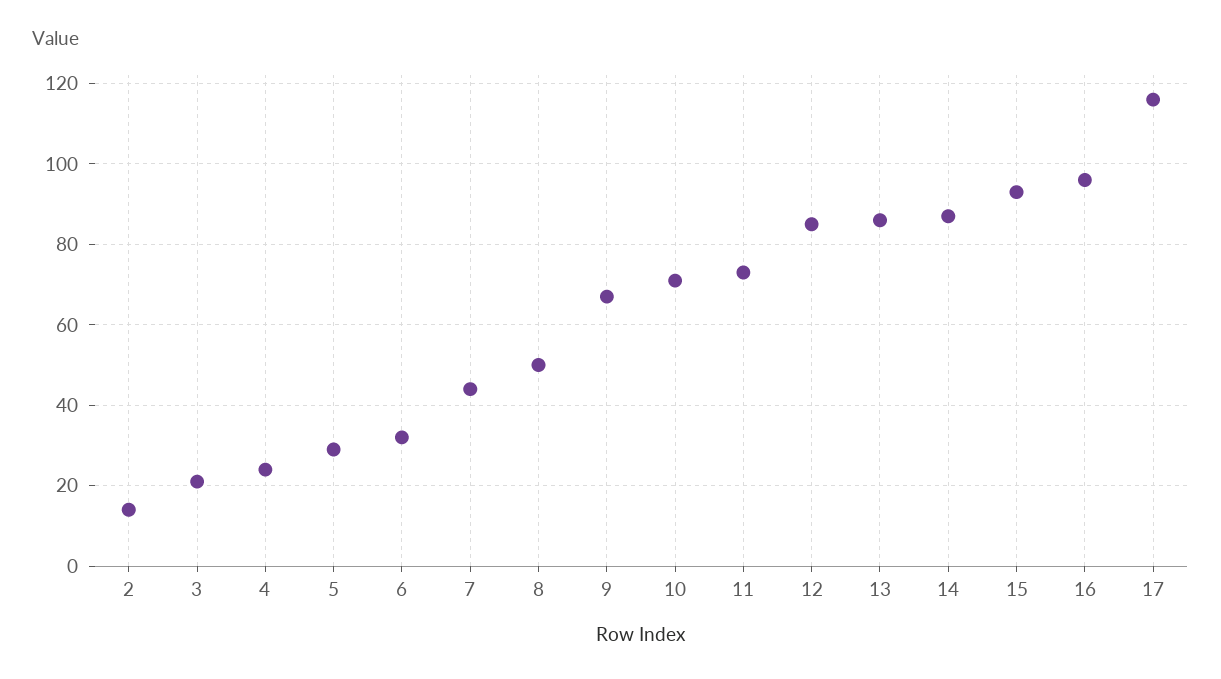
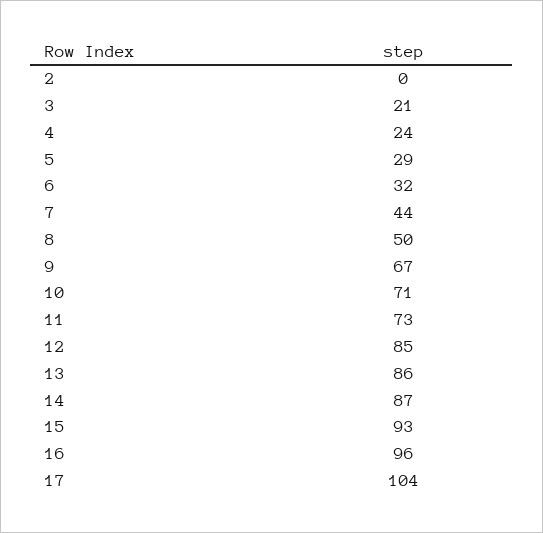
  {
-   "2": 15,
+   "2": 0,
    "3": 21,
    "4": 24,
    "5": 29,
    "6": 32,
    "7": 44,
    "8": 50,
    "9": 67,
    "10": 71,
    "11": 73,
    "12": 85,
    "13": 86,
    "14": 87,
    "15": 93,
    "16": 96,
-   "17": 115
+   "17": 104
  }

